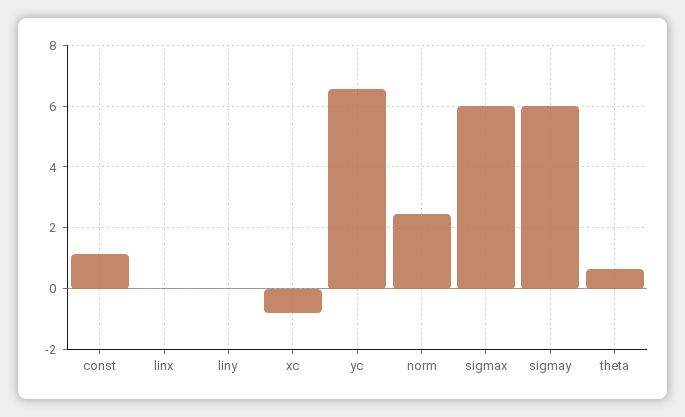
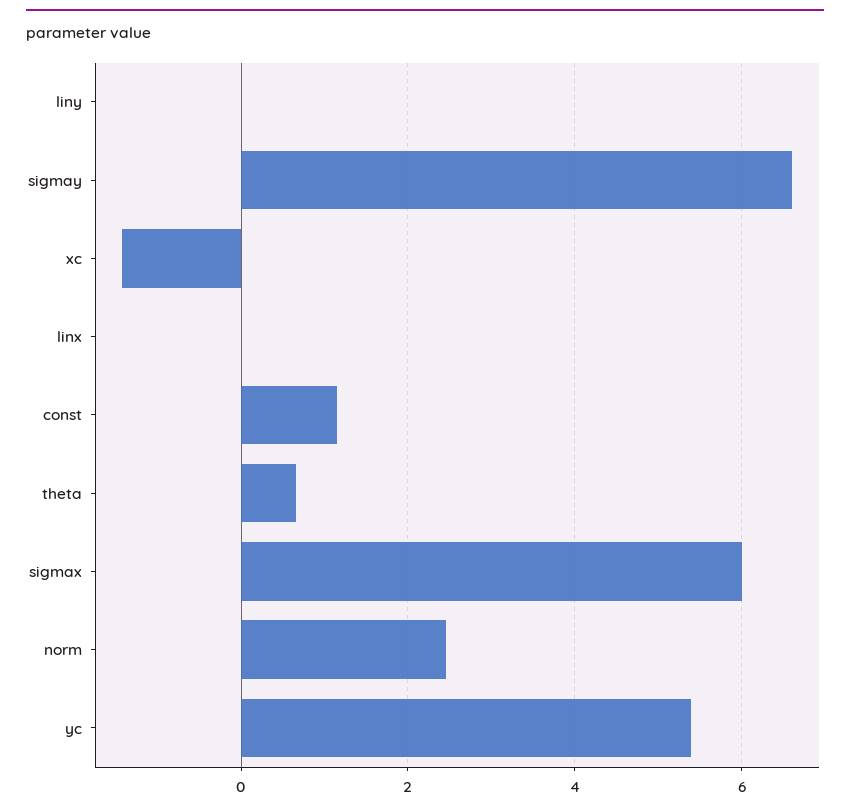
  {
    "const": 1.2,
    "linx": 0,
    "liny": 0,
-   "xc": -0.8,
+   "xc": -1.4,
-   "yc": 6.6,
+   "yc": 5.4,
    "norm": 2.4,
    "sigmax": 6,
-   "sigmay": 6,
+   "sigmay": 6.6,
    "theta": 0.6
  }

